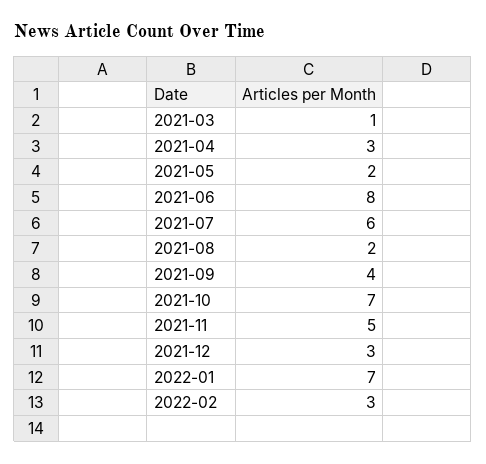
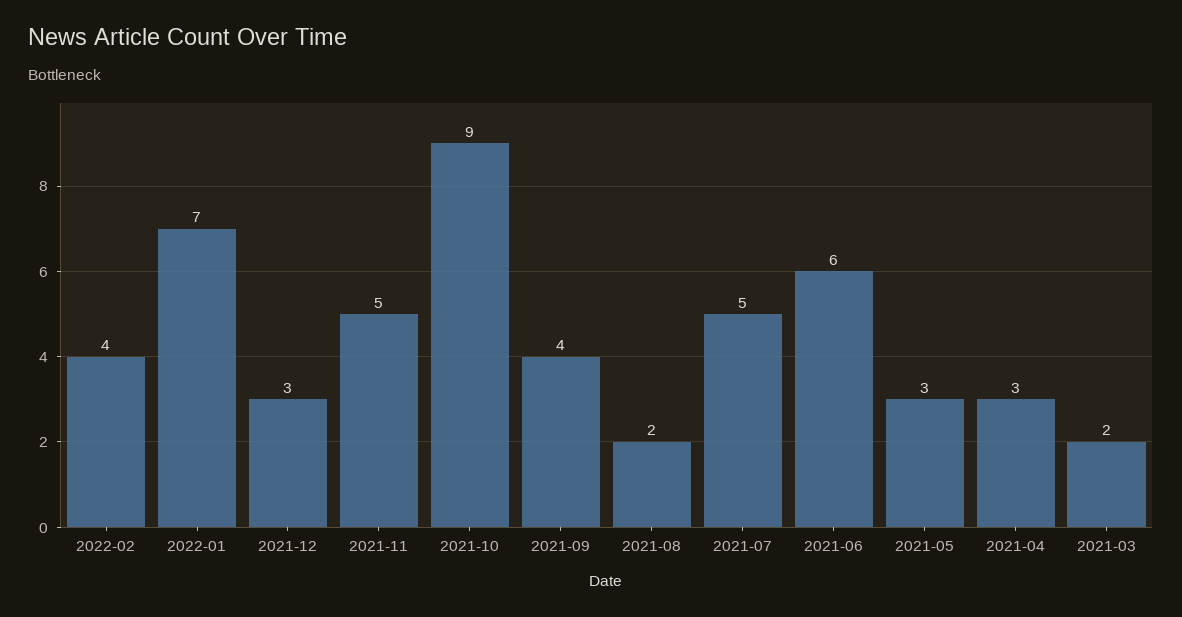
  {
-   "2021-03": 1,
+   "2021-03": 2,
    "2021-04": 3,
-   "2021-05": 2,
+   "2021-05": 3,
-   "2021-06": 8,
+   "2021-06": 6,
-   "2021-07": 6,
+   "2021-07": 5,
    "2021-08": 2,
    "2021-09": 4,
-   "2021-10": 7,
+   "2021-10": 9,
    "2021-11": 5,
    "2021-12": 3,
    "2022-01": 7,
-   "2022-02": 3
+   "2022-02": 4
  }

